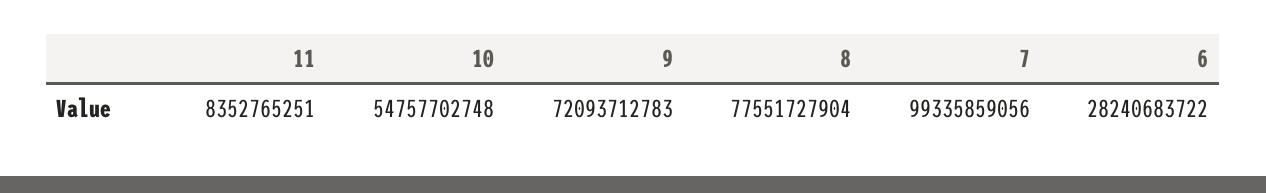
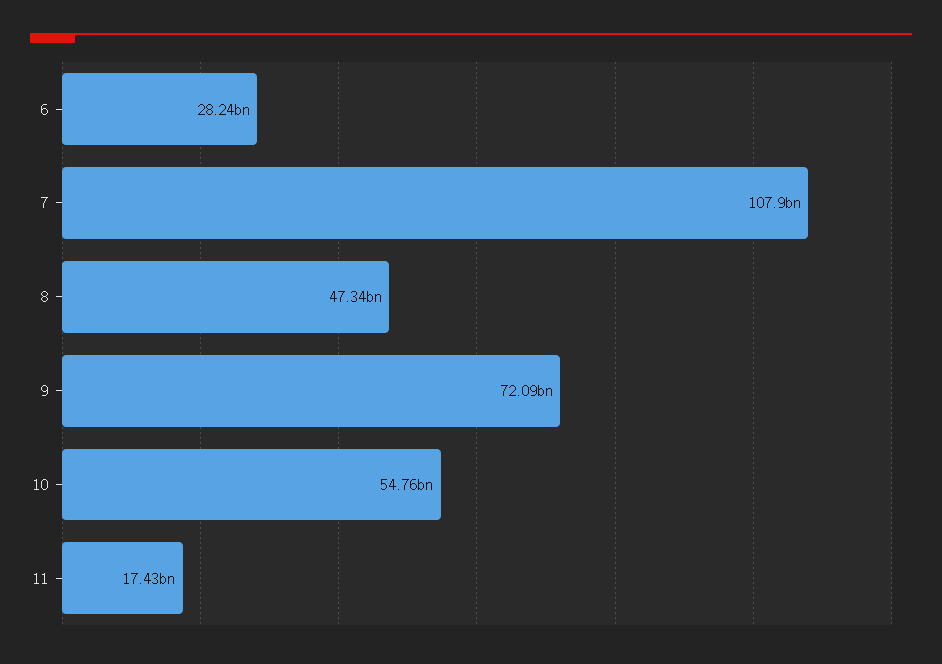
  {
-   "11": 8352765251,
+   "11": 17430000000,
    "10": 54757702748,
    "9": 72093712783,
-   "8": 77551727904,
+   "8": 47340000000,
-   "7": 99335859056,
+   "7": 107900000000,
    "6": 28240683722
  }

